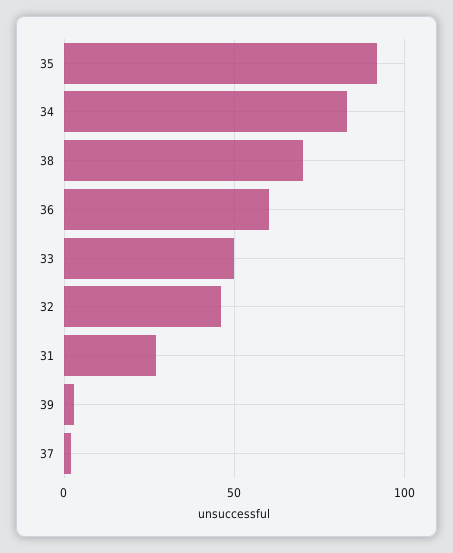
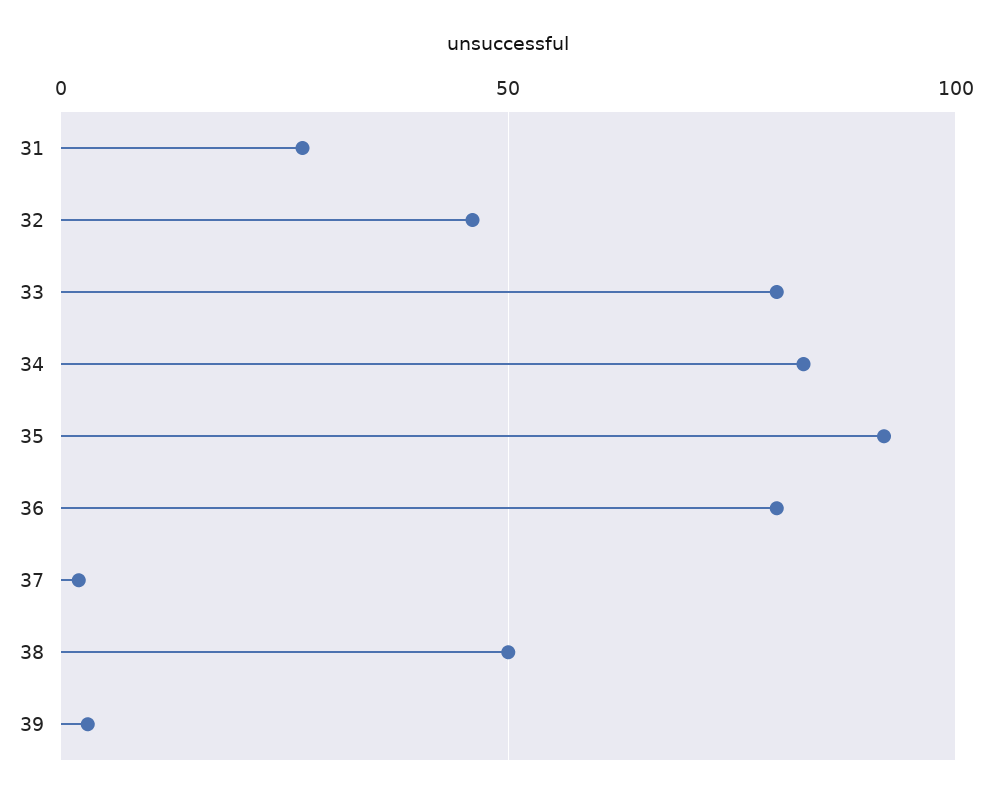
  {
    "35": 90,
    "34": 85,
-   "38": 70,
+   "38": 50,
-   "36": 60,
+   "36": 80,
-   "33": 50,
+   "33": 80,
    "32": 45,
    "31": 25,
    "39": 5,
    "37": 0
  }

